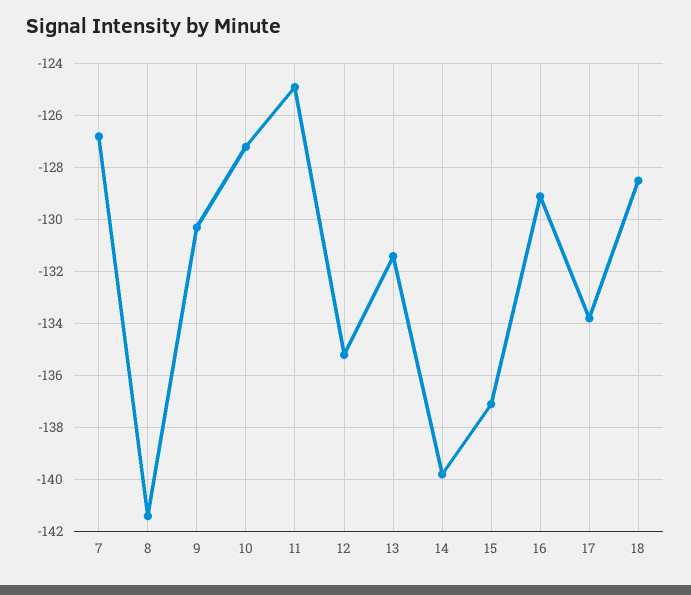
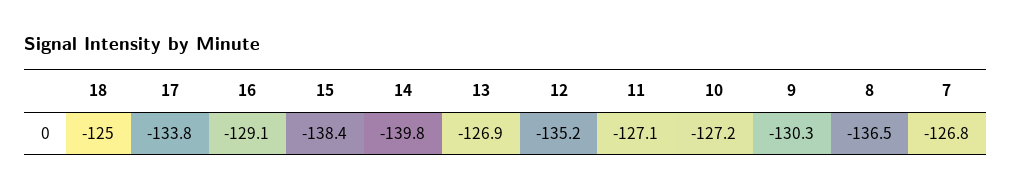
  {
    "7": -126.8,
-   "8": -141.5,
+   "8": -136.5,
    "9": -130.3,
    "10": -127.2,
-   "11": -125,
+   "11": -127.1,
    "12": -135.2,
-   "13": -131.5,
+   "13": -126.9,
    "14": -139.8,
-   "15": -137,
+   "15": -138.4,
    "16": -129.1,
    "17": -133.8,
-   "18": -128.5
+   "18": -125
  }

